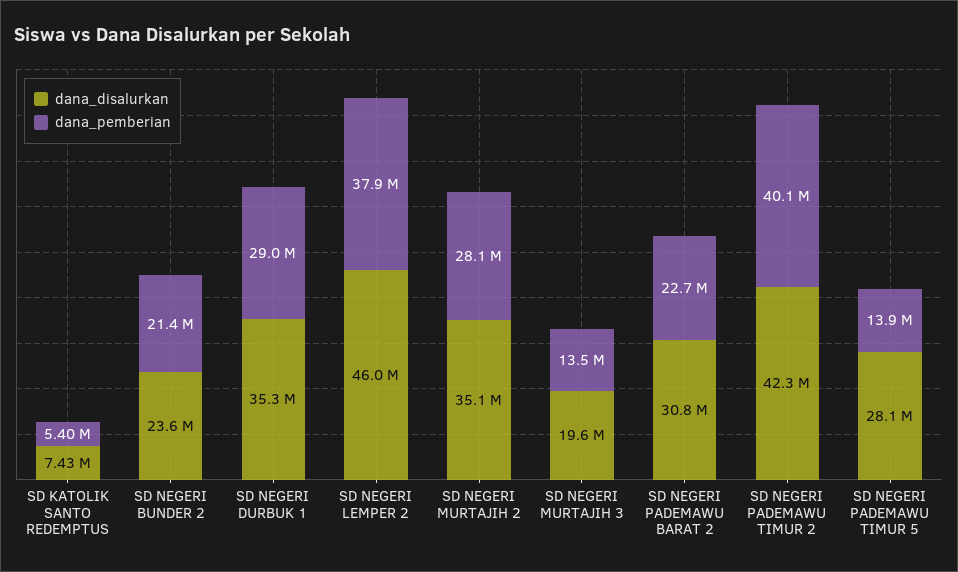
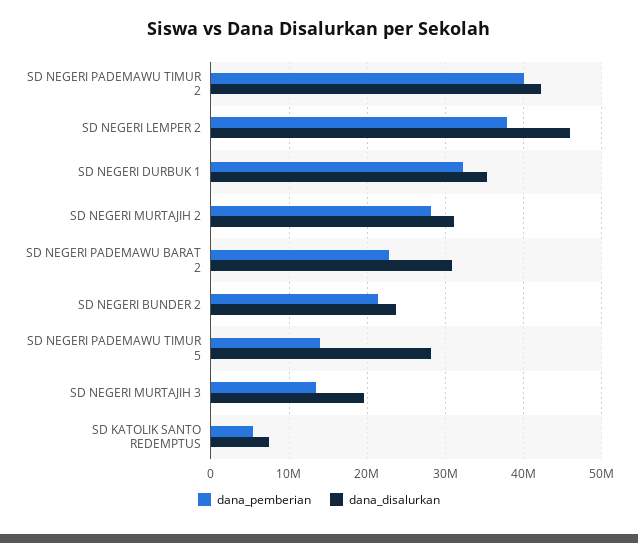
  {
    "dana_disalurkan": {
      "SD KATOLIK SANTO REDEMPTUS": 7430000,
      "SD NEGERI BUNDER 2": 23600000,
      "SD NEGERI DURBUK 1": 35300000,
      "SD NEGERI LEMPER 2": 46000000,
-     "SD NEGERI MURTAJIH 2": 35100000,
+     "SD NEGERI MURTAJIH 2": 31000000,
      "SD NEGERI MURTAJIH 3": 19600000,
      "SD NEGERI PADEMAWU BARAT 2": 30800000,
      "SD NEGERI PADEMAWU TIMUR 2": 42300000,
      "SD NEGERI PADEMAWU TIMUR 5": 28100000
    },
    "dana_pemberian": {
      "SD KATOLIK SANTO REDEMPTUS": 5400000,
      "SD NEGERI BUNDER 2": 21400000,
-     "SD NEGERI DURBUK 1": 29000000,
+     "SD NEGERI DURBUK 1": 32000000,
      "SD NEGERI LEMPER 2": 37900000,
      "SD NEGERI MURTAJIH 2": 28100000,
      "SD NEGERI MURTAJIH 3": 13500000,
      "SD NEGERI PADEMAWU BARAT 2": 22700000,
      "SD NEGERI PADEMAWU TIMUR 2": 40100000,
      "SD NEGERI PADEMAWU TIMUR 5": 13900000
    }
  }

